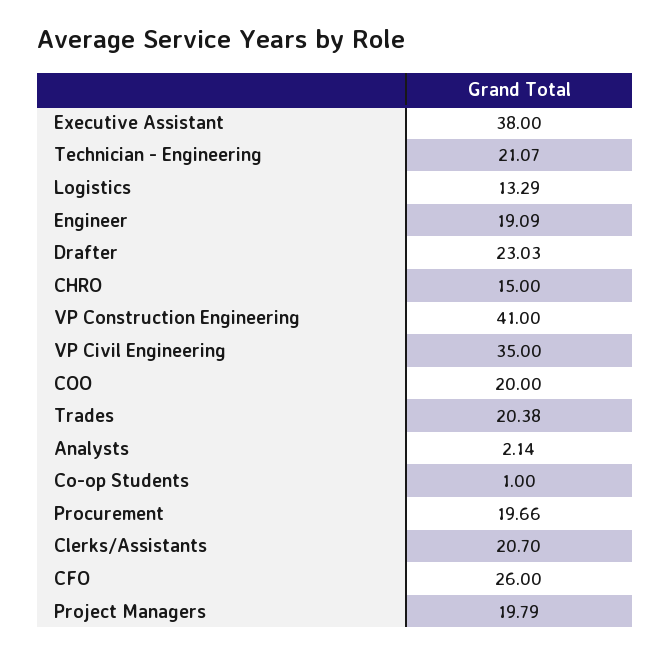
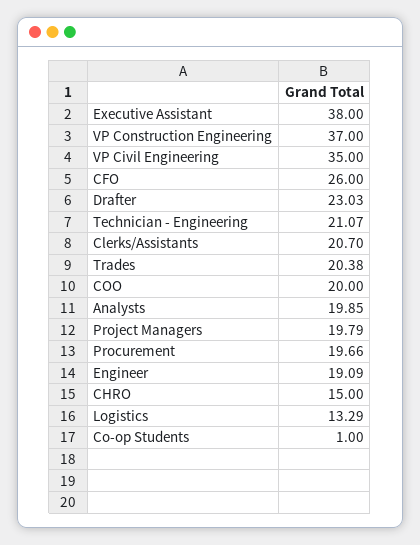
  {
    "Executive Assistant": 38,
    "Technician - Engineering": 21.07,
    "Logistics": 13.29,
    "Engineer": 19.09,
    "Drafter": 23.03,
    "CHRO": 15,
-   "VP Construction Engineering": 41,
+   "VP Construction Engineering": 37,
    "VP Civil Engineering": 35,
    "COO": 20,
    "Trades": 20.38,
-   "Analysts": 2.14,
+   "Analysts": 19.85,
    "Co-op Students": 1,
    "Procurement": 19.66,
    "Clerks/Assistants": 20.7,
    "CFO": 26,
    "Project Managers": 19.79
  }

